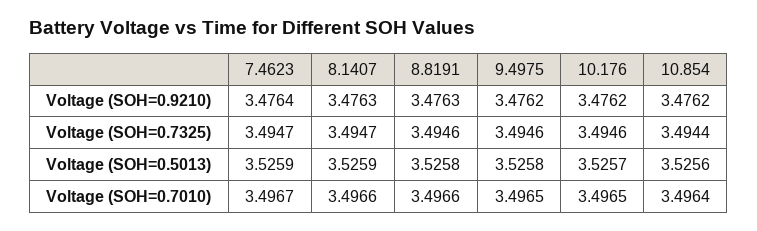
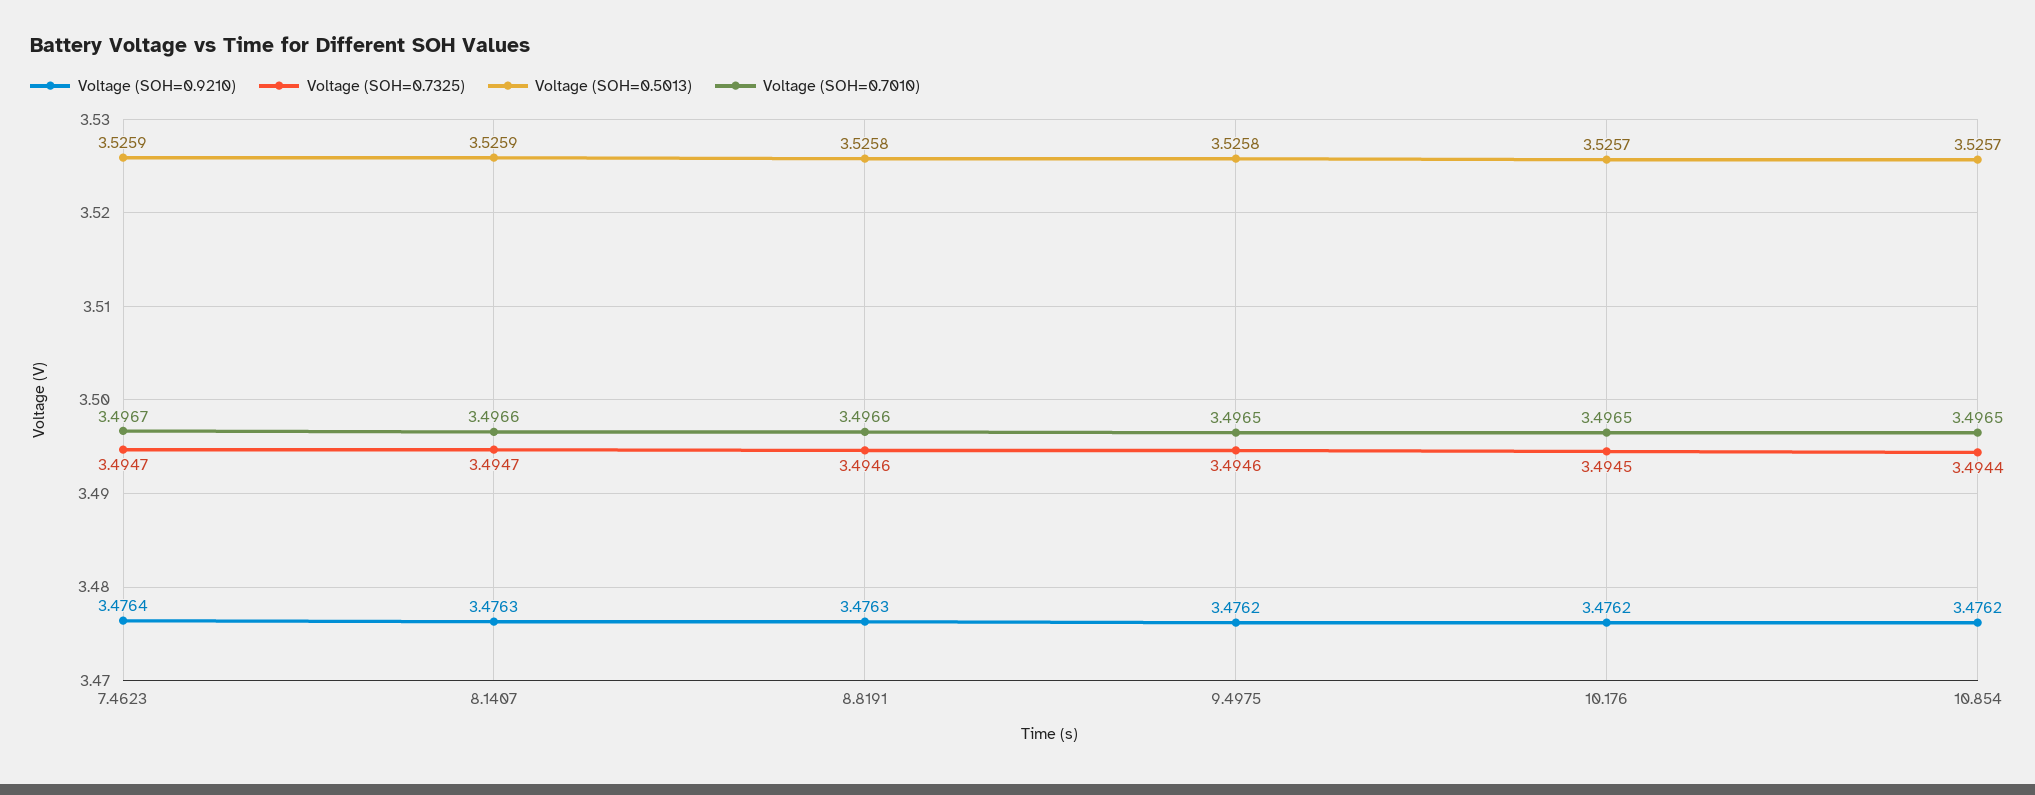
  {
    "Voltage (SOH=0.9210)": {
      "7.4623": 3.4764,
      "8.1407": 3.4763,
      "8.8191": 3.4763,
      "9.4975": 3.4762,
      "10.176": 3.4762,
      "10.854": 3.4762
    },
    "Voltage (SOH=0.7325)": {
      "7.4623": 3.4947,
      "8.1407": 3.4947,
      "8.8191": 3.4946,
      "9.4975": 3.4946,
-     "10.176": 3.4946,
+     "10.176": 3.4945,
      "10.854": 3.4944
    },
    "Voltage (SOH=0.5013)": {
      "7.4623": 3.5259,
      "8.1407": 3.5259,
      "8.8191": 3.5258,
      "9.4975": 3.5258,
      "10.176": 3.5257,
-     "10.854": 3.5256
+     "10.854": 3.5257
    },
    "Voltage (SOH=0.7010)": {
      "7.4623": 3.4967,
      "8.1407": 3.4966,
      "8.8191": 3.4966,
      "9.4975": 3.4965,
      "10.176": 3.4965,
-     "10.854": 3.4964
+     "10.854": 3.4965
    }
  }

